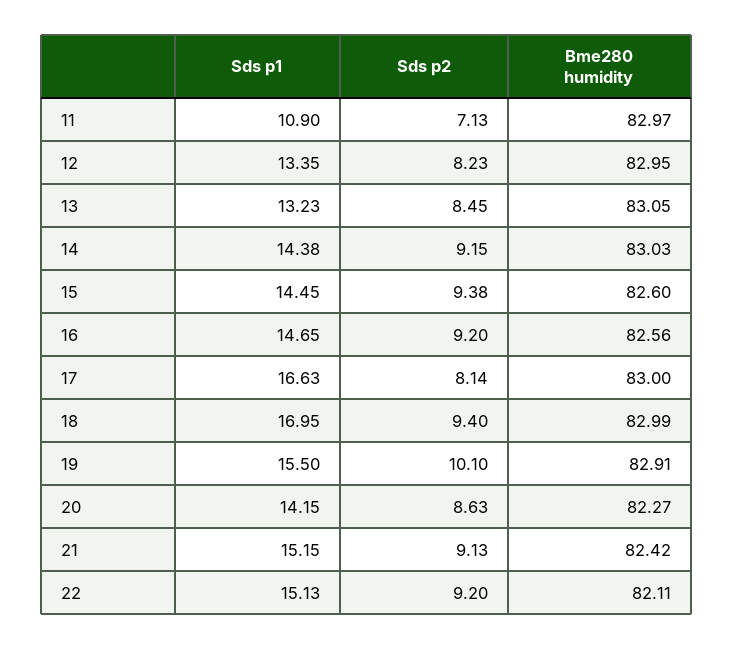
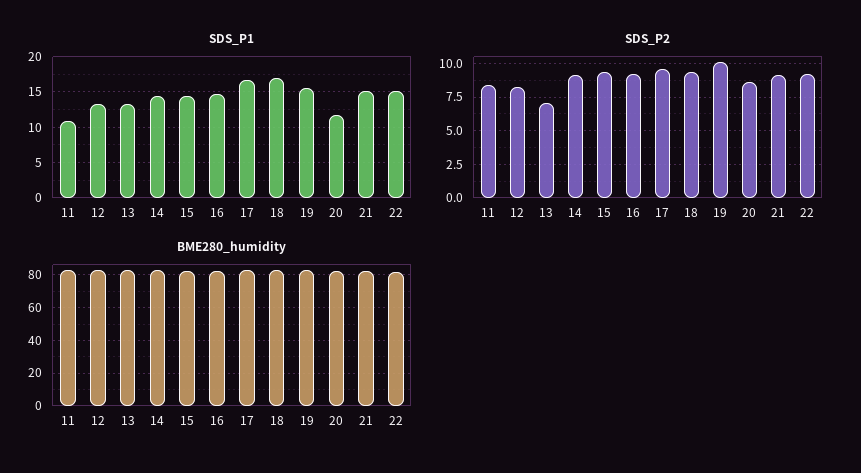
  {
    "Sds p1": {
      "11": 10.9,
      "12": 13.35,
      "13": 13.23,
      "14": 14.38,
      "15": 14.45,
      "16": 14.65,
      "17": 16.63,
      "18": 16.95,
      "19": 15.5,
-     "20": 14.15,
+     "20": 12,
      "21": 15.15,
      "22": 15.13
    },
    "Sds p2": {
-     "11": 7.13,
+     "11": 8.5,
      "12": 8.23,
-     "13": 8.45,
+     "13": 7,
      "14": 9.15,
      "15": 9.38,
      "16": 9.2,
-     "17": 8.14,
+     "17": 9.5,
      "18": 9.4,
      "19": 10.1,
      "20": 8.63,
      "21": 9.13,
      "22": 9.2
    },
    "Bme280 humidity": {
      "11": 82.97,
      "12": 82.95,
      "13": 83.05,
      "14": 83.03,
      "15": 82.6,
      "16": 82.56,
      "17": 83,
      "18": 82.99,
      "19": 82.91,
      "20": 82.27,
      "21": 82.42,
      "22": 82.11
    }
  }

